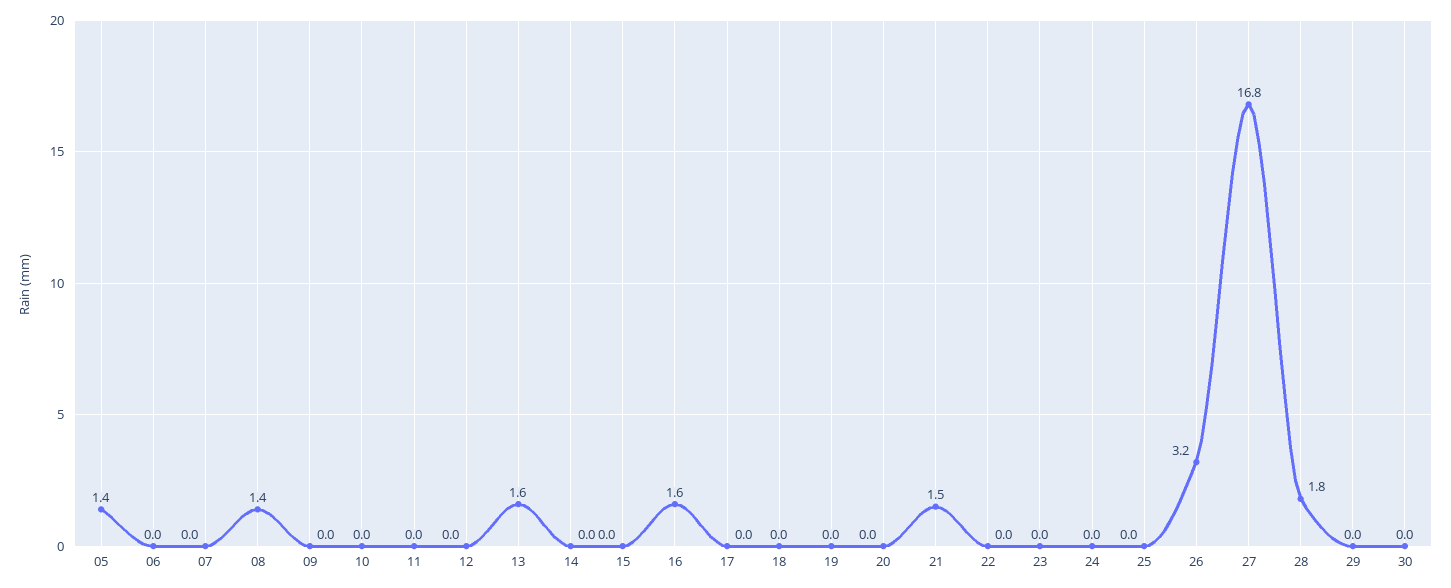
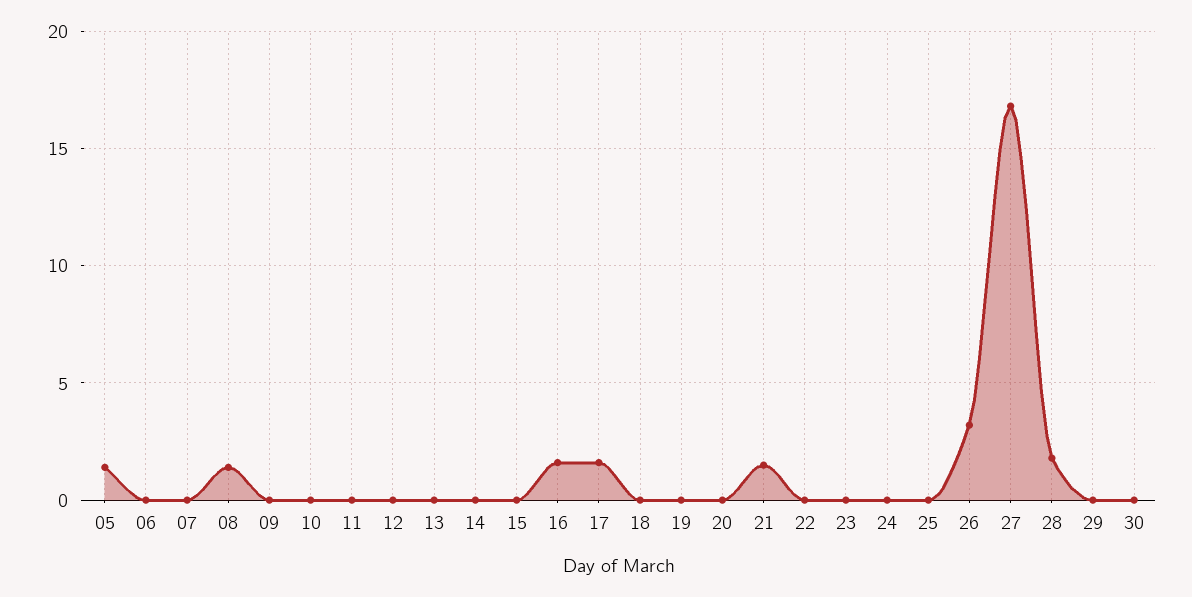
  {
    "05": 1.4,
    "06": 0,
    "07": 0,
    "08": 1.4,
    "09": 0,
    "10": 0,
    "11": 0,
    "12": 0,
-   "13": 1.6,
+   "13": 0,
    "14": 0,
    "15": 0,
    "16": 1.6,
-   "17": 0,
+   "17": 1.5,
    "18": 0,
    "19": 0,
    "20": 0,
    "21": 1.5,
    "22": 0,
    "23": 0,
    "24": 0,
    "25": 0,
    "26": 3.2,
    "27": 16.8,
    "28": 1.8,
    "29": 0,
    "30": 0
  }

